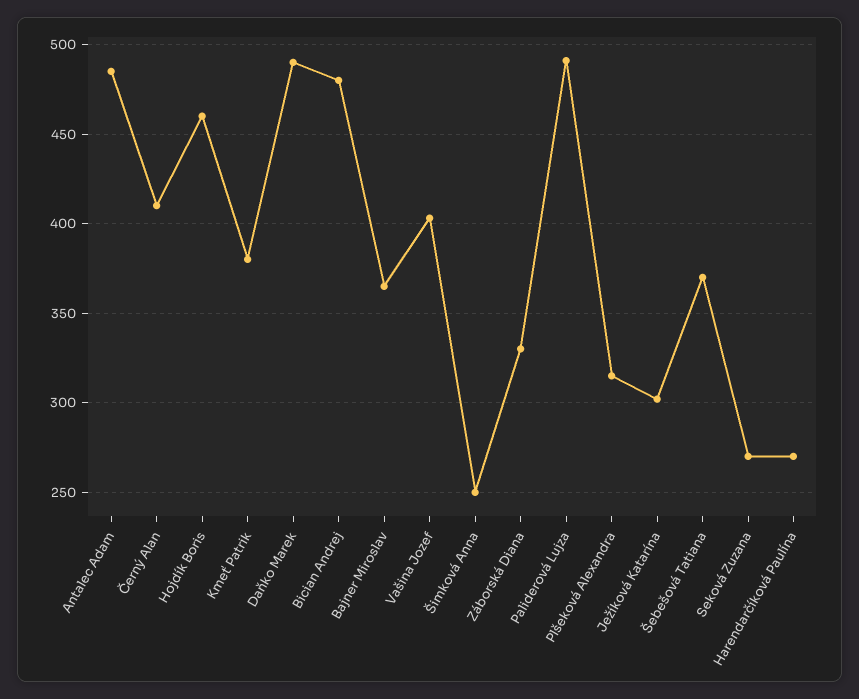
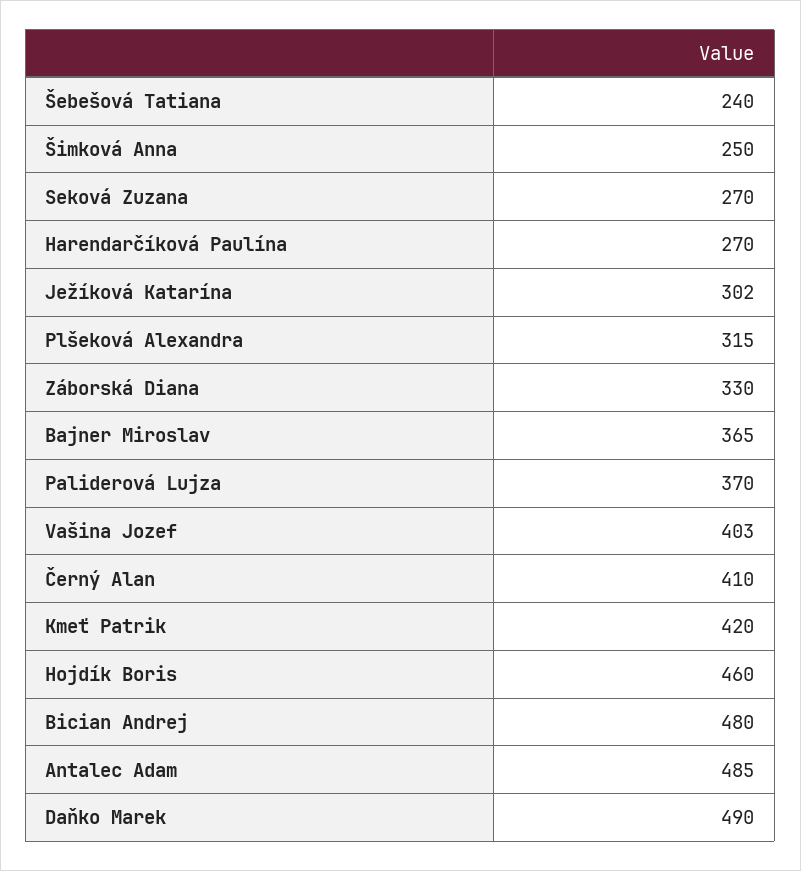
  {
    "Antalec Adam": 485,
    "Černý Alan": 410,
    "Hojdík Boris": 460,
-   "Kmeť Patrik": 380,
+   "Kmeť Patrik": 420,
    "Daňko Marek": 490,
    "Bician Andrej": 480,
    "Bajner Miroslav": 365,
    "Vašina Jozef": 403,
    "Šimková Anna": 250,
    "Záborská Diana": 330,
-   "Paliderová Lujza": 490,
+   "Paliderová Lujza": 370,
    "Plšeková Alexandra": 315,
    "Ježíková Katarína": 302,
-   "Šebešová Tatiana": 370,
+   "Šebešová Tatiana": 240,
    "Seková Zuzana": 270,
    "Harendarčíková Paulína": 270
  }

